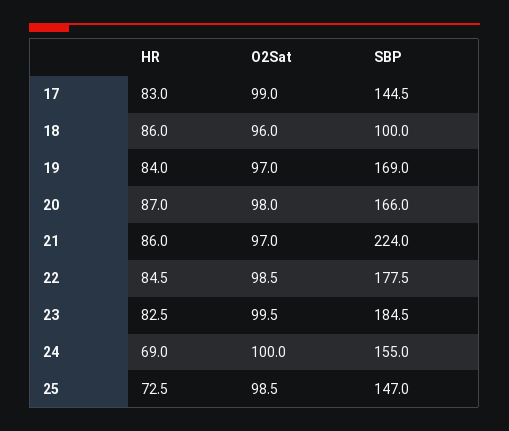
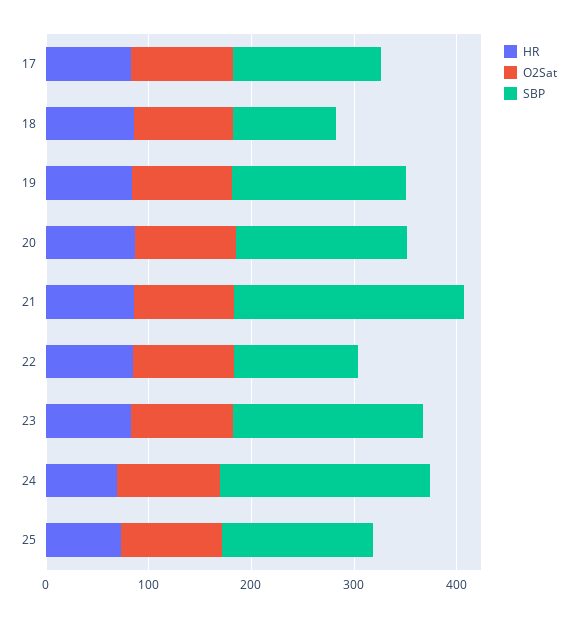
  {
    "HR": {
      "17": 83,
      "18": 86,
      "19": 84,
      "20": 87,
      "21": 86,
      "22": 84.5,
      "23": 82.5,
      "24": 69,
      "25": 72.5
    },
    "O2Sat": {
      "17": 99,
      "18": 96,
      "19": 97,
      "20": 98,
      "21": 97,
      "22": 98.5,
      "23": 99.5,
      "24": 100,
      "25": 98.5
    },
    "SBP": {
      "17": 144.5,
      "18": 100,
      "19": 169,
      "20": 166,
      "21": 224,
-     "22": 177.5,
+     "22": 120,
      "23": 184.5,
-     "24": 155,
+     "24": 200,
      "25": 147
    }
  }

